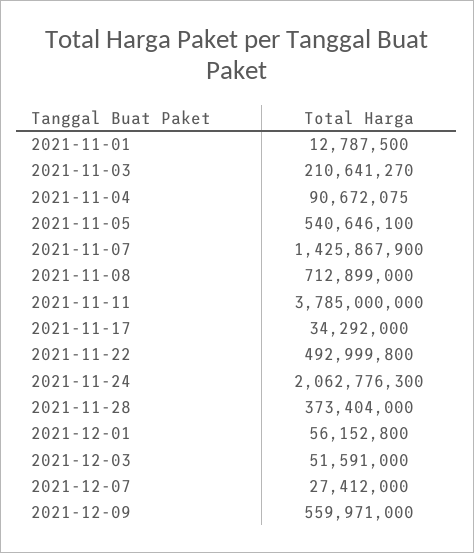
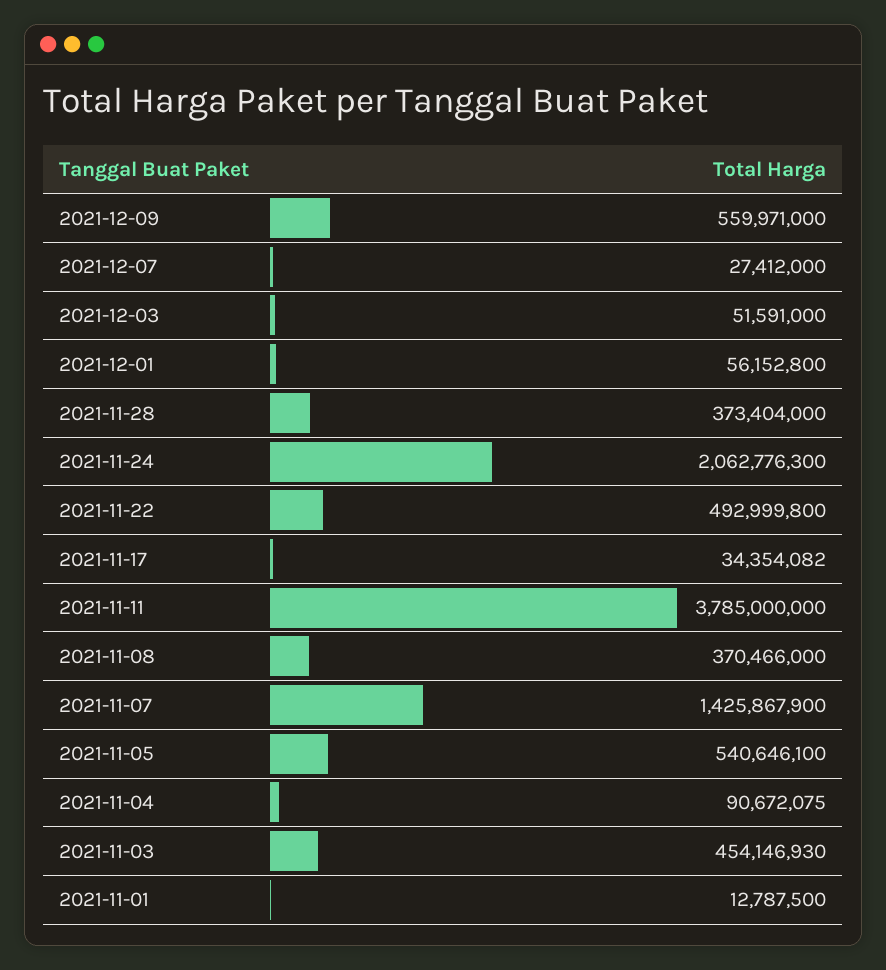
  {
    "2021-11-01": 12787500,
-   "2021-11-03": 210641270,
+   "2021-11-03": 454146930,
    "2021-11-04": 90672075,
    "2021-11-05": 540646100,
    "2021-11-07": 1425867900,
-   "2021-11-08": 712899000,
+   "2021-11-08": 370466000,
    "2021-11-11": 3785000000,
-   "2021-11-17": 34292000,
+   "2021-11-17": 34354082,
    "2021-11-22": 492999800,
    "2021-11-24": 2062776300,
    "2021-11-28": 373404000,
    "2021-12-01": 56152800,
    "2021-12-03": 51591000,
    "2021-12-07": 27412000,
    "2021-12-09": 559971000
  }

